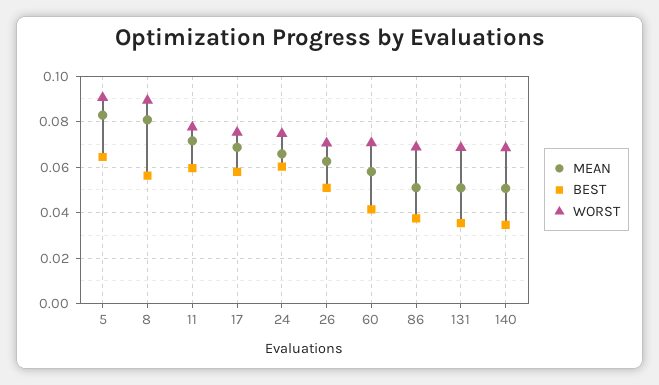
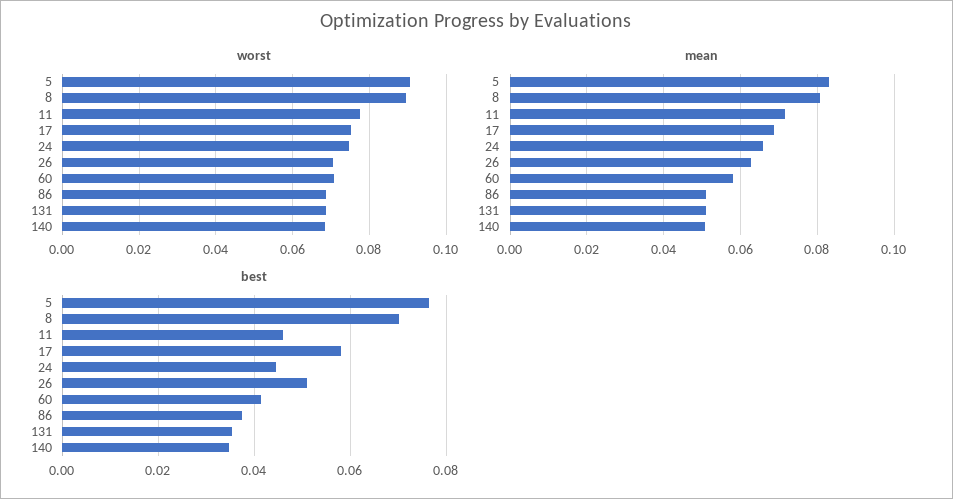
  {
    "MEAN": {
      "5": 0.082,
      "8": 0.08,
      "11": 0.072,
      "17": 0.068,
      "24": 0.066,
      "26": 0.062,
      "60": 0.058,
      "86": 0.052,
      "131": 0.05,
      "140": 0.05
    },
    "BEST": {
-     "5": 0.065,
+     "5": 0.076,
-     "8": 0.055,
+     "8": 0.07,
-     "11": 0.06,
+     "11": 0.046,
      "17": 0.058,
-     "24": 0.06,
+     "24": 0.044,
      "26": 0.05,
      "60": 0.042,
      "86": 0.038,
      "131": 0.036,
      "140": 0.034
    },
    "WORST": {
      "5": 0.09,
      "8": 0.09,
      "11": 0.078,
      "17": 0.076,
      "24": 0.074,
      "26": 0.07,
      "60": 0.07,
      "86": 0.068,
      "131": 0.068,
      "140": 0.068
    }
  }

